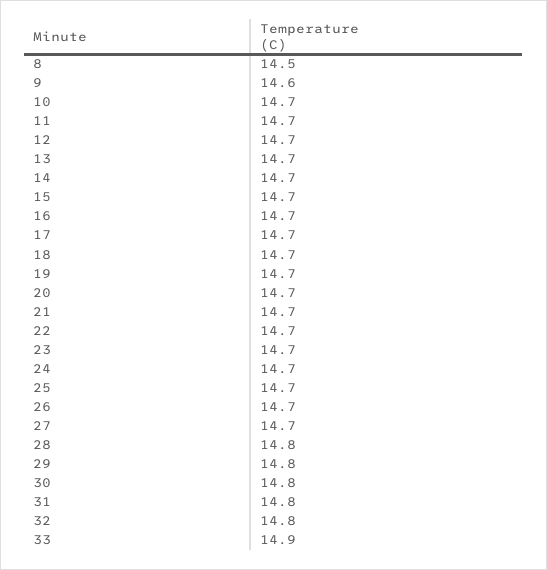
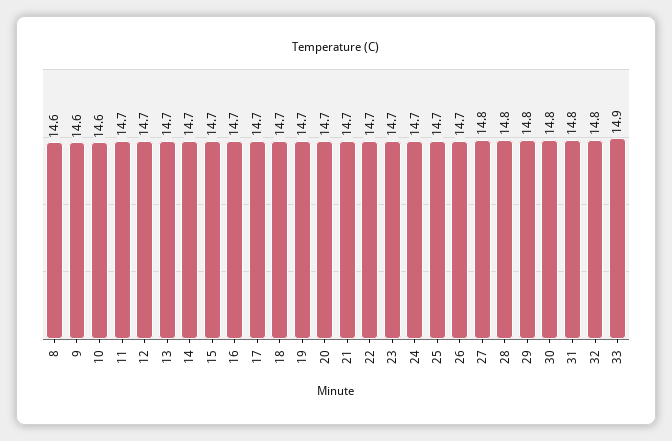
  {
-   "8": 14.5,
+   "8": 14.6,
    "9": 14.6,
-   "10": 14.7,
+   "10": 14.6,
    "11": 14.7,
    "12": 14.7,
    "13": 14.7,
    "14": 14.7,
    "15": 14.7,
    "16": 14.7,
    "17": 14.7,
    "18": 14.7,
    "19": 14.7,
    "20": 14.7,
    "21": 14.7,
    "22": 14.7,
    "23": 14.7,
    "24": 14.7,
    "25": 14.7,
    "26": 14.7,
-   "27": 14.7,
+   "27": 14.8,
    "28": 14.8,
    "29": 14.8,
    "30": 14.8,
    "31": 14.8,
    "32": 14.8,
    "33": 14.9
  }

